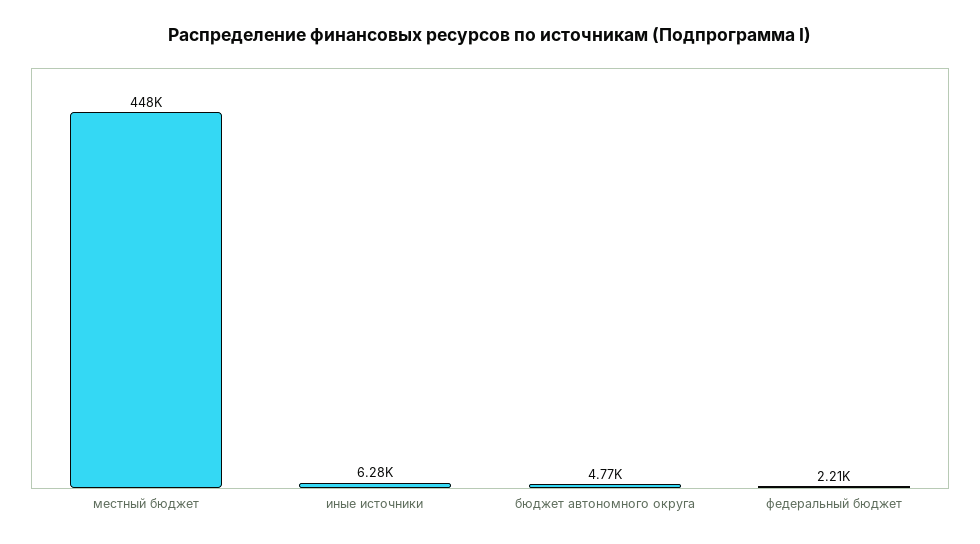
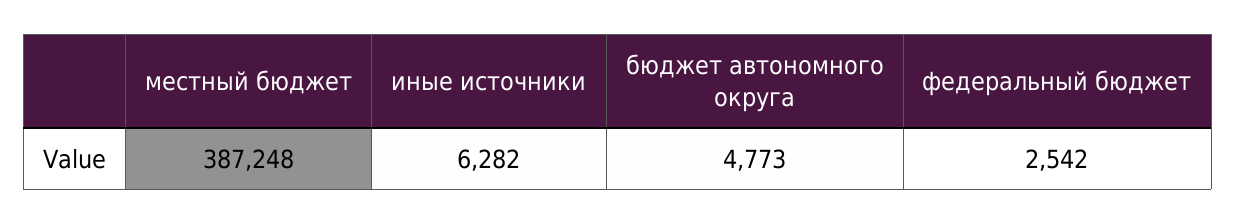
  {
-   "местный бюджет": 448000,
+   "местный бюджет": 387248,
    "иные источники": 6282,
    "бюджет автономного округа": 4773,
-   "федеральный бюджет": 2210
+   "федеральный бюджет": 2542
  }

